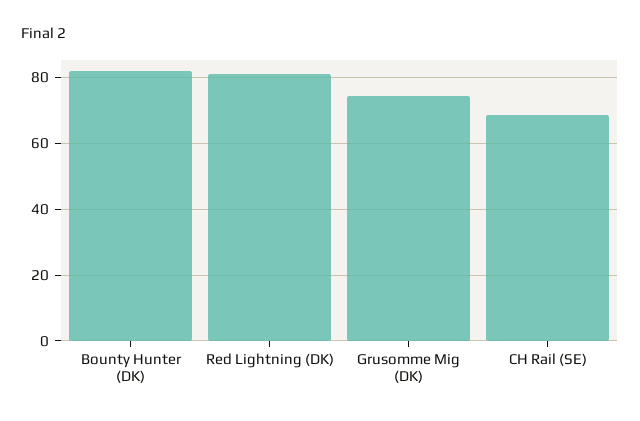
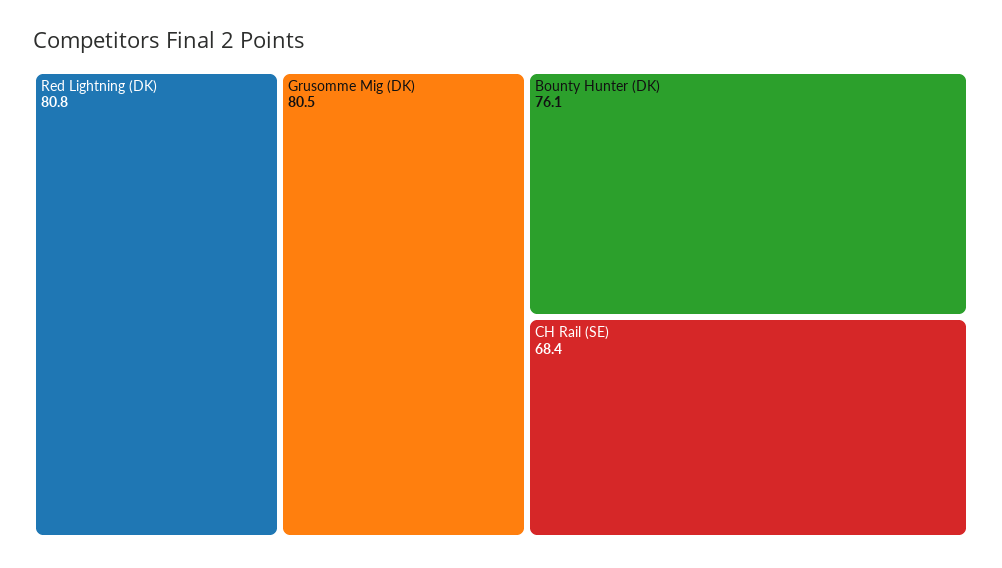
  {
-   "Bounty Hunter (DK)": 82,
+   "Bounty Hunter (DK)": 76.1,
    "Red Lightning (DK)": 80.8,
-   "Grusomme Mig (DK)": 74,
+   "Grusomme Mig (DK)": 80.5,
    "CH Rail (SE)": 68.4
  }

